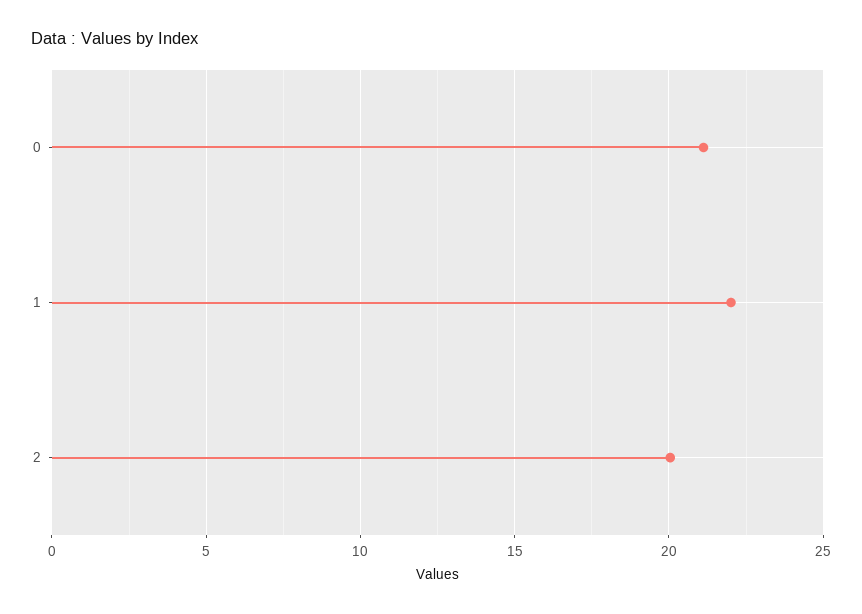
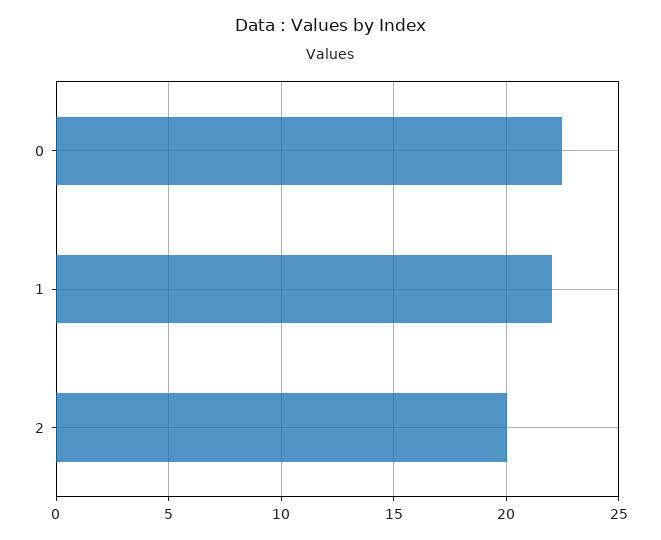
  {
-   "0": 21,
+   "0": 22.5,
    "1": 22,
    "2": 20
  }

